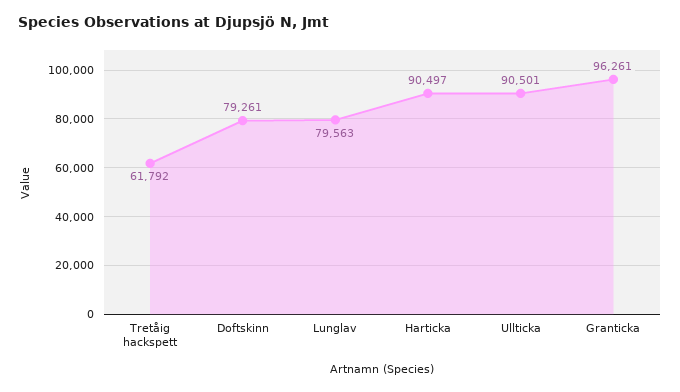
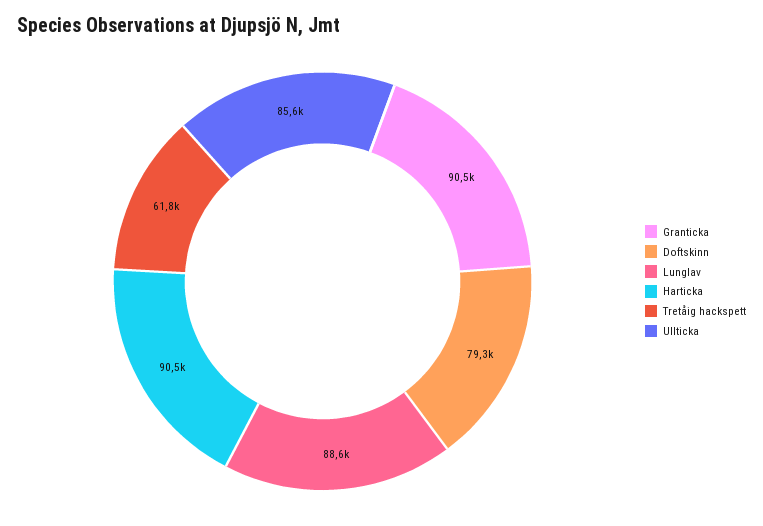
  {
    "Tretåig hackspett": 61792,
    "Doftskinn": 79261,
-   "Lunglav": 79563,
+   "Lunglav": 88600,
    "Harticka": 90497,
-   "Ullticka": 90501,
+   "Ullticka": 85600,
-   "Granticka": 96261
+   "Granticka": 90500
  }

